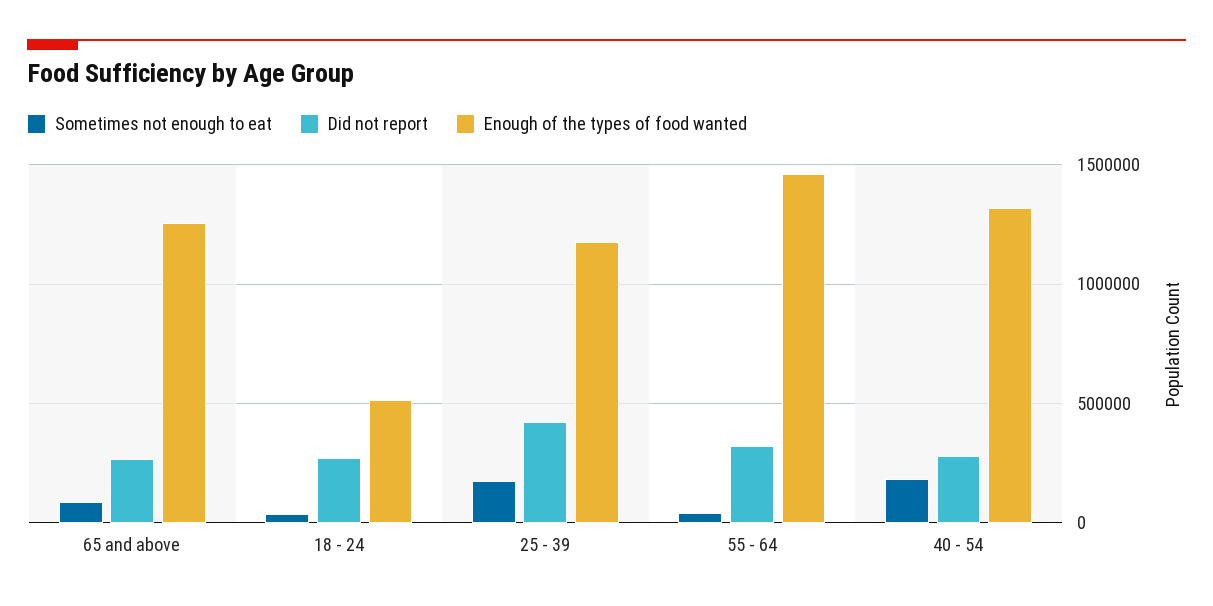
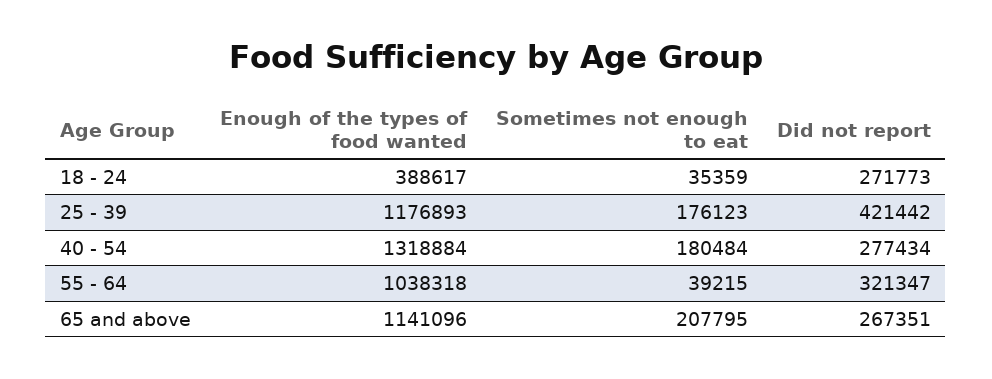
  {
    "Sometimes not enough to eat": {
-     "65 and above": 100000,
+     "65 and above": 207795,
      "18 - 24": 35359,
      "25 - 39": 176123,
      "55 - 64": 39215,
      "40 - 54": 180484
    },
    "Did not report": {
      "65 and above": 267351,
      "18 - 24": 271773,
      "25 - 39": 421442,
      "55 - 64": 321347,
      "40 - 54": 277434
    },
    "Enough of the types of food wanted": {
-     "65 and above": 1250000,
+     "65 and above": 1141096,
-     "18 - 24": 500000,
+     "18 - 24": 388617,
      "25 - 39": 1176893,
-     "55 - 64": 1450000,
+     "55 - 64": 1038318,
      "40 - 54": 1318884
    }
  }

